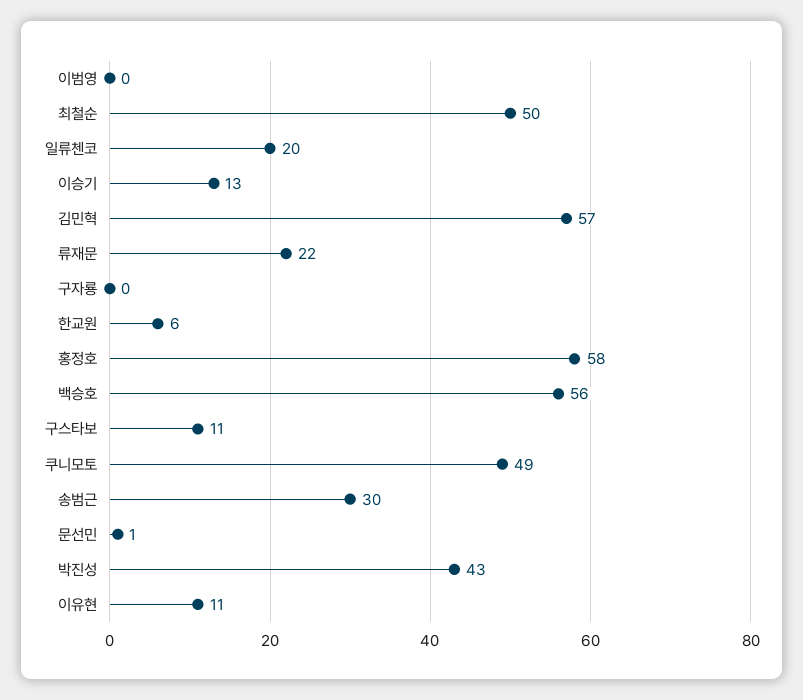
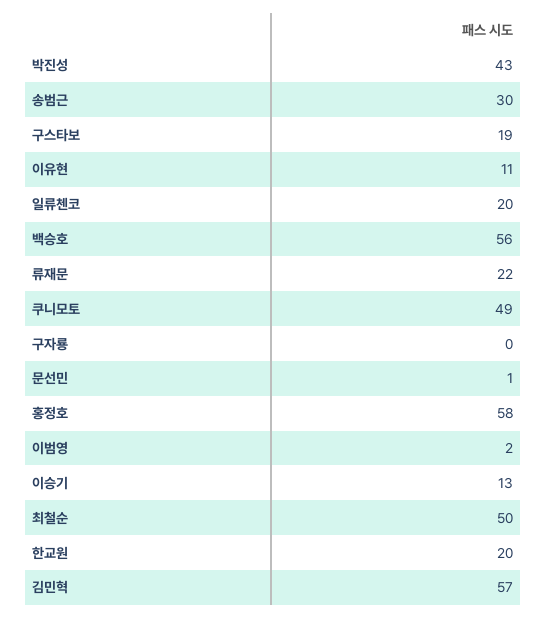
  {
-   "이범영": 0,
+   "이범영": 2,
    "최철순": 50,
    "일류첸코": 20,
    "이승기": 13,
    "김민혁": 57,
    "류재문": 22,
    "구자룡": 0,
-   "한교원": 6,
+   "한교원": 20,
    "홍정호": 58,
    "백승호": 56,
-   "구스타보": 11,
+   "구스타보": 19,
    "쿠니모토": 49,
    "송범근": 30,
    "문선민": 1,
    "박진성": 43,
    "이유현": 11
  }

